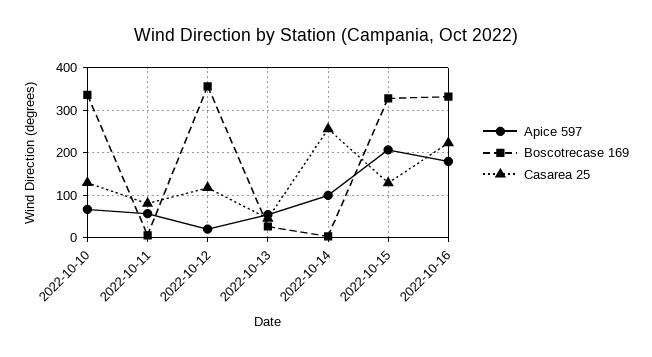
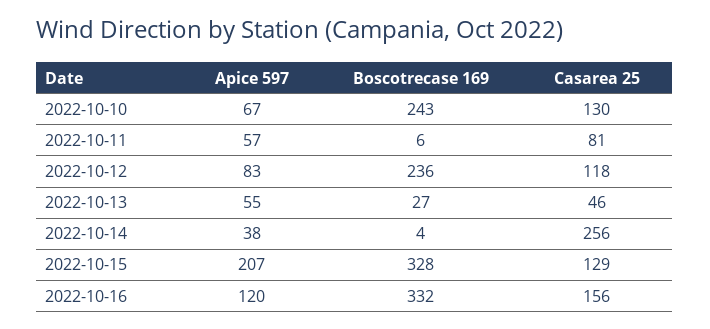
  {
    "Apice 597": {
      "2022-10-10": 67,
      "2022-10-11": 57,
-     "2022-10-12": 20,
+     "2022-10-12": 83,
      "2022-10-13": 55,
-     "2022-10-14": 100,
+     "2022-10-14": 38,
      "2022-10-15": 207,
-     "2022-10-16": 180
+     "2022-10-16": 120
    },
    "Boscotrecase 169": {
-     "2022-10-10": 340,
+     "2022-10-10": 243,
      "2022-10-11": 6,
-     "2022-10-12": 360,
+     "2022-10-12": 236,
      "2022-10-13": 27,
      "2022-10-14": 4,
      "2022-10-15": 328,
      "2022-10-16": 332
    },
    "Casarea 25": {
      "2022-10-10": 130,
      "2022-10-11": 81,
      "2022-10-12": 118,
      "2022-10-13": 46,
      "2022-10-14": 256,
      "2022-10-15": 129,
-     "2022-10-16": 220
+     "2022-10-16": 156
    }
  }

